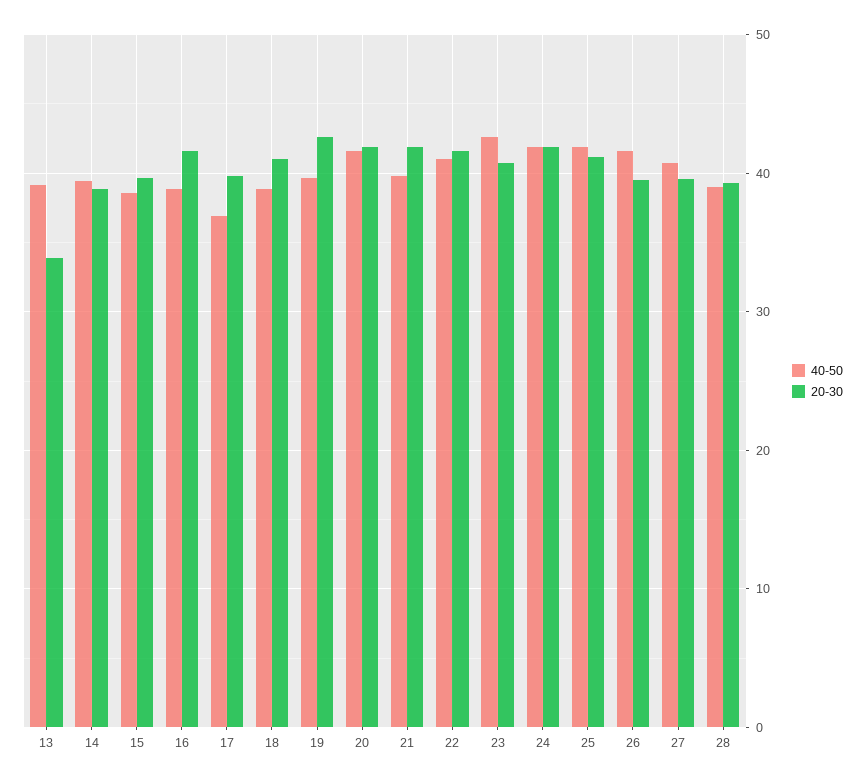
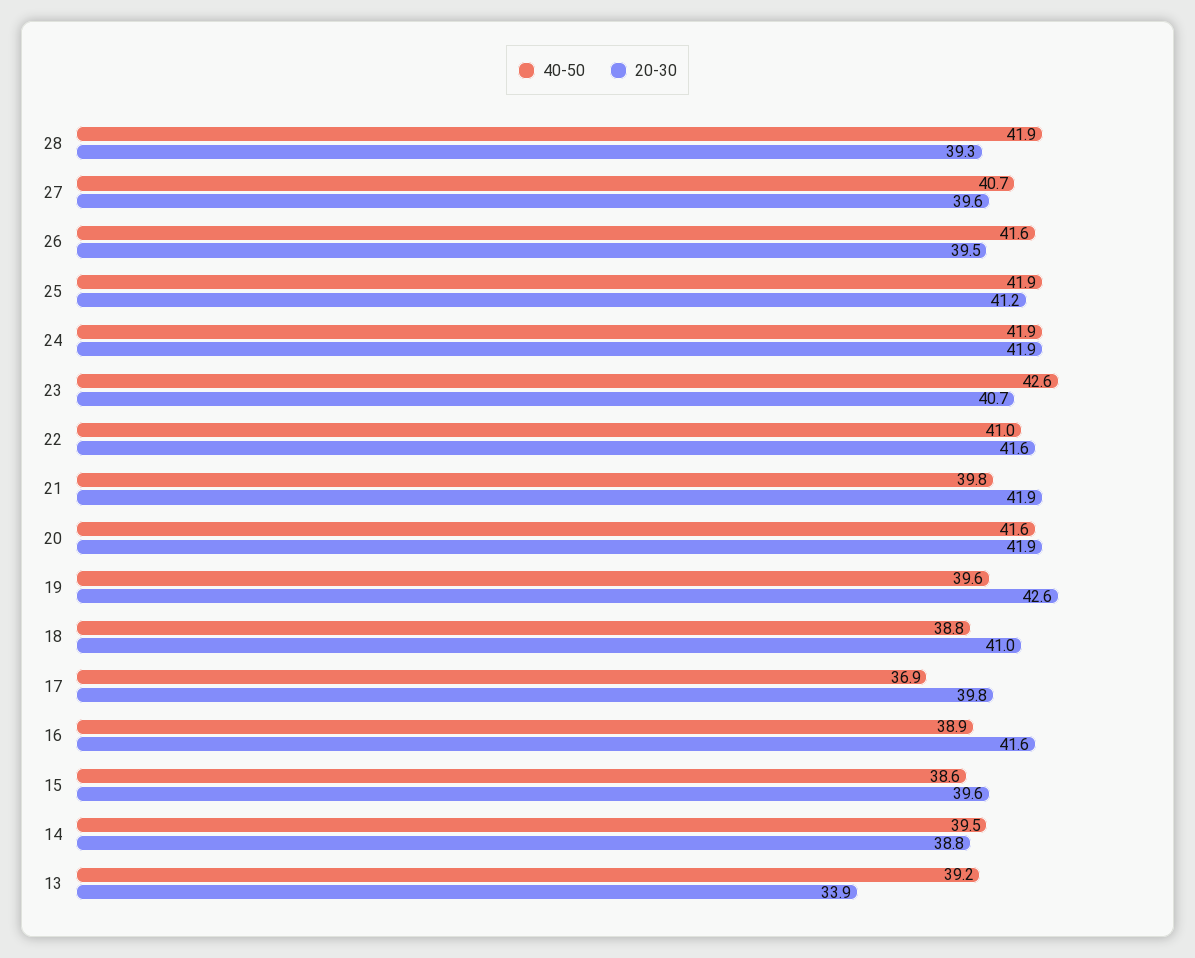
  {
    "40-50": {
      "13": 39.2,
      "14": 39.5,
      "15": 38.6,
      "16": 38.9,
      "17": 36.9,
      "18": 38.8,
      "19": 39.6,
      "20": 41.6,
      "21": 39.8,
      "22": 41,
      "23": 42.6,
      "24": 41.9,
      "25": 41.9,
      "26": 41.6,
      "27": 40.7,
-     "28": 39
+     "28": 41.9
    },
    "20-30": {
      "13": 33.9,
      "14": 38.8,
      "15": 39.6,
      "16": 41.6,
      "17": 39.8,
      "18": 41,
      "19": 42.6,
      "20": 41.9,
      "21": 41.9,
      "22": 41.6,
      "23": 40.7,
      "24": 41.9,
      "25": 41.2,
      "26": 39.5,
      "27": 39.6,
      "28": 39.3
    }
  }

